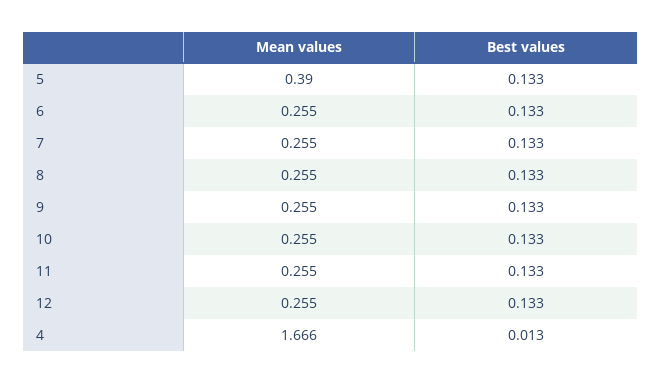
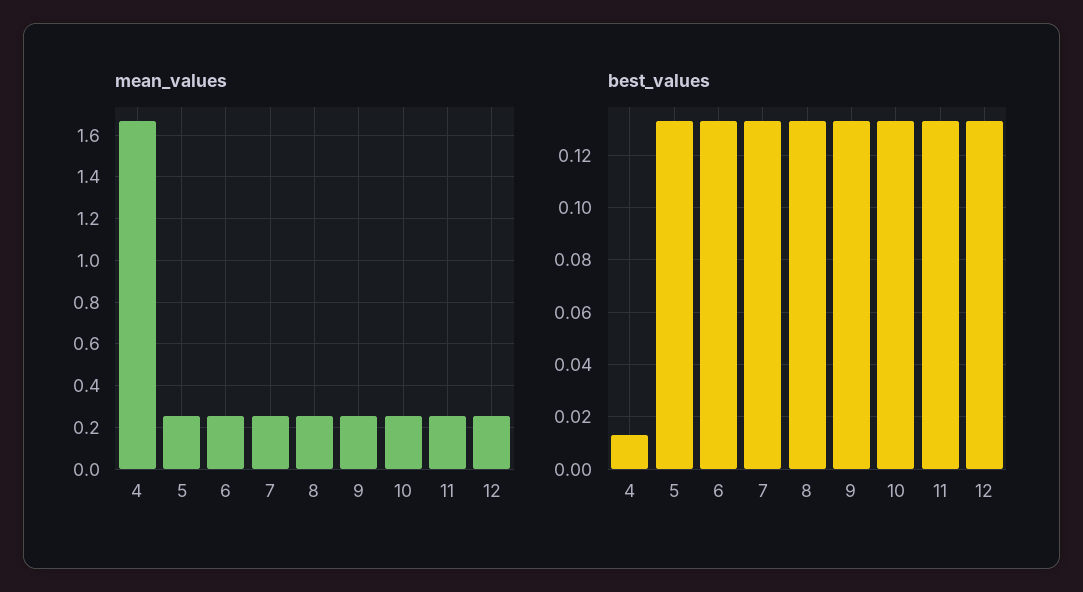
  {
    "Mean values": {
-     "5": 0.39,
+     "5": 0.25,
      "6": 0.255,
      "7": 0.255,
      "8": 0.255,
      "9": 0.255,
      "10": 0.255,
      "11": 0.255,
      "12": 0.255,
      "4": 1.666
    },
    "Best values": {
      "5": 0.133,
      "6": 0.133,
      "7": 0.133,
      "8": 0.133,
      "9": 0.133,
      "10": 0.133,
      "11": 0.133,
      "12": 0.133,
      "4": 0.013
    }
  }

